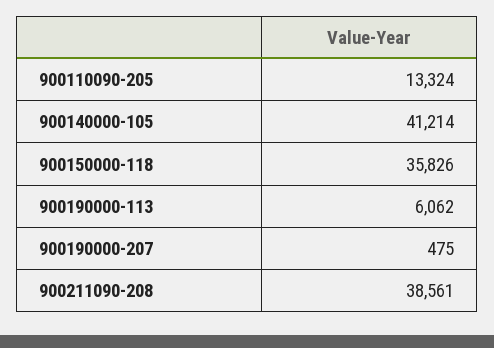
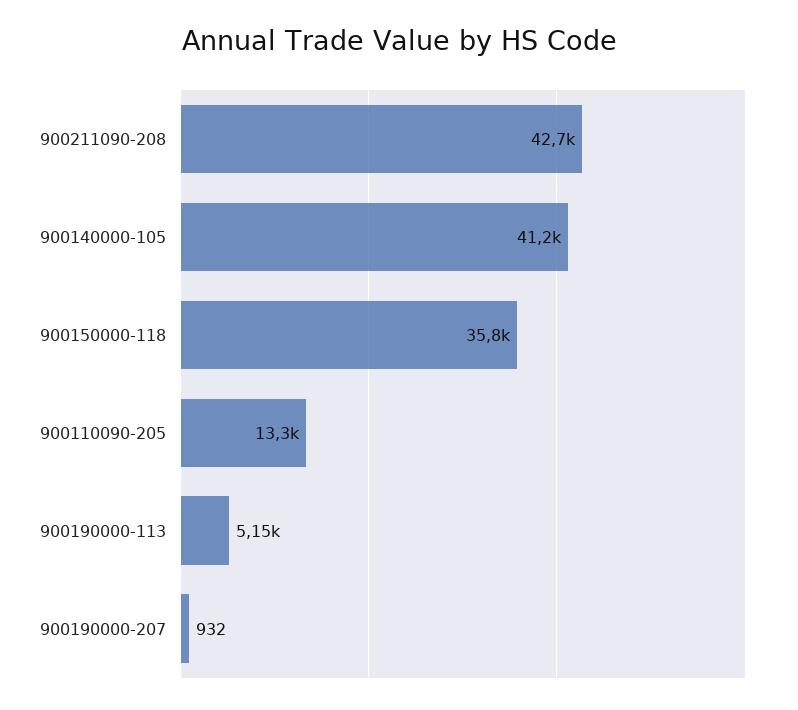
  {
    "900110090-205": 13324,
    "900140000-105": 41214,
    "900150000-118": 35826,
-   "900190000-113": 6062,
+   "900190000-113": 5150,
-   "900190000-207": 475,
+   "900190000-207": 932,
-   "900211090-208": 38561
+   "900211090-208": 42700
  }

